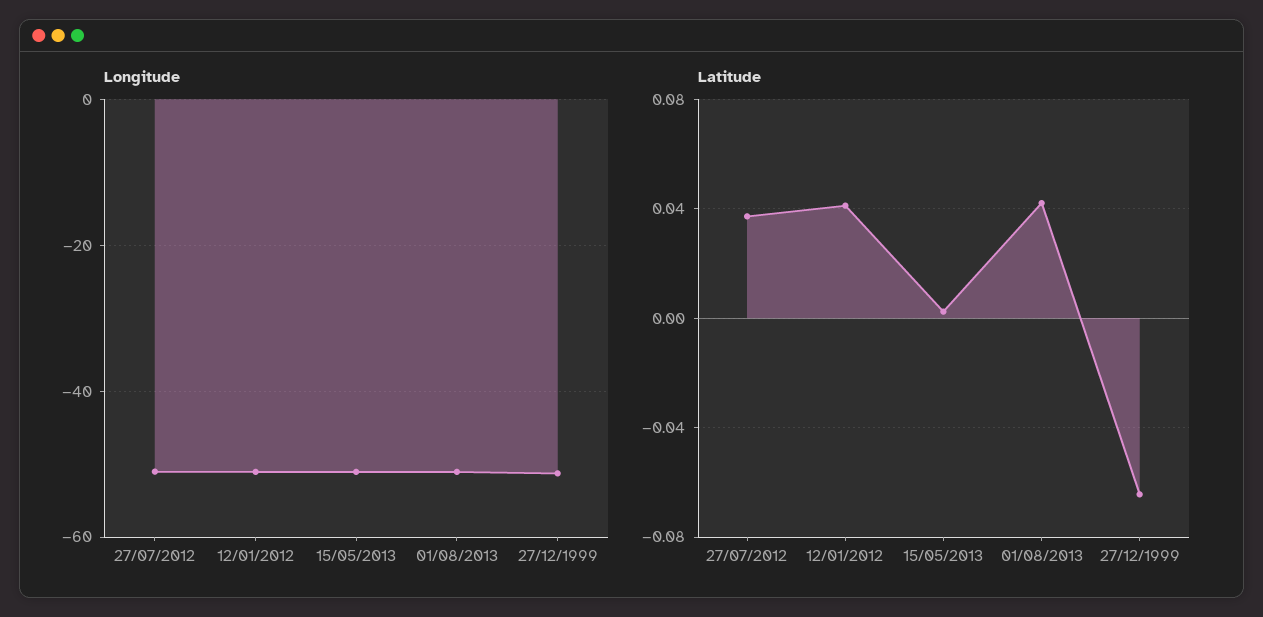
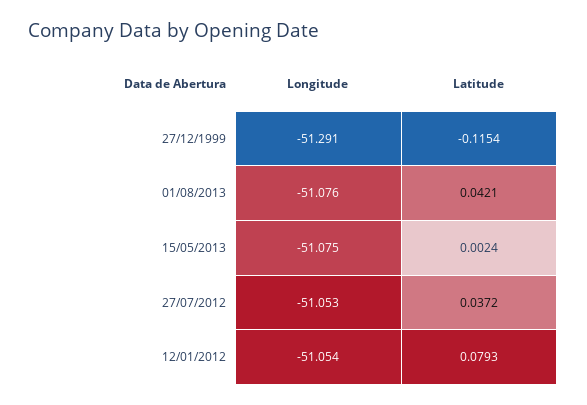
  {
    "Longitude": {
      "27/07/2012": -51.053,
      "12/01/2012": -51.054,
      "15/05/2013": -51.075,
      "01/08/2013": -51.076,
      "27/12/1999": -51.291
    },
    "Latitude": {
      "27/07/2012": 0.0372,
-     "12/01/2012": 0.04,
+     "12/01/2012": 0.0793,
      "15/05/2013": 0.0024,
      "01/08/2013": 0.0421,
-     "27/12/1999": -0.065
+     "27/12/1999": -0.1154
    }
  }

